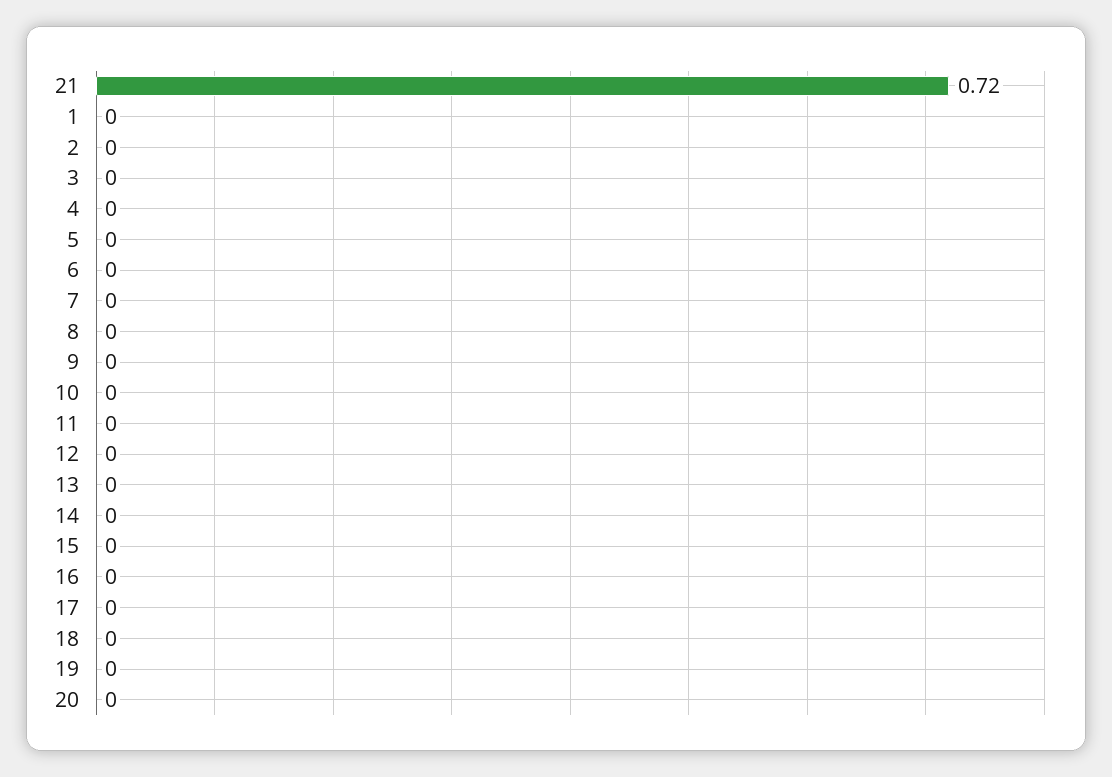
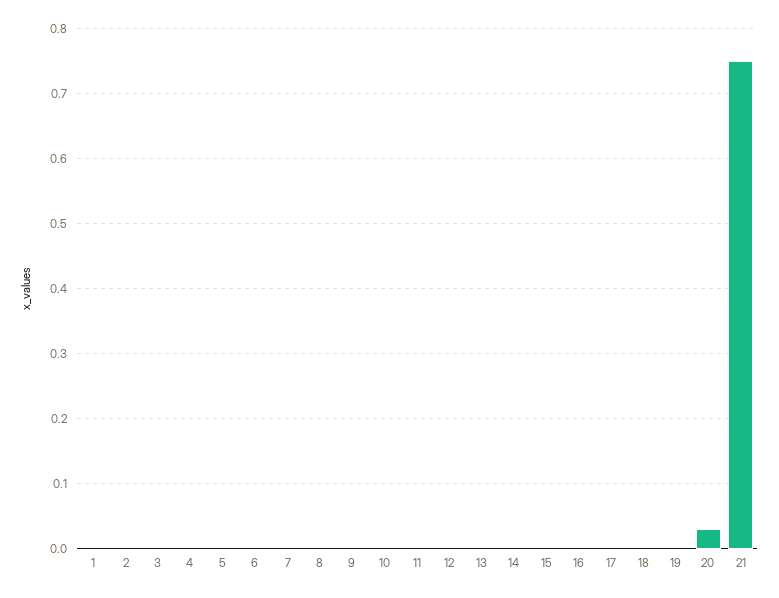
  {
-   "21": 0.72,
+   "21": 0.75,
    "1": 0,
    "2": 0,
    "3": 0,
    "4": 0,
    "5": 0,
    "6": 0,
    "7": 0,
    "8": 0,
    "9": 0,
    "10": 0,
    "11": 0,
    "12": 0,
    "13": 0,
    "14": 0,
    "15": 0,
    "16": 0,
    "17": 0,
    "18": 0,
    "19": 0,
-   "20": 0
+   "20": 0.03
  }

